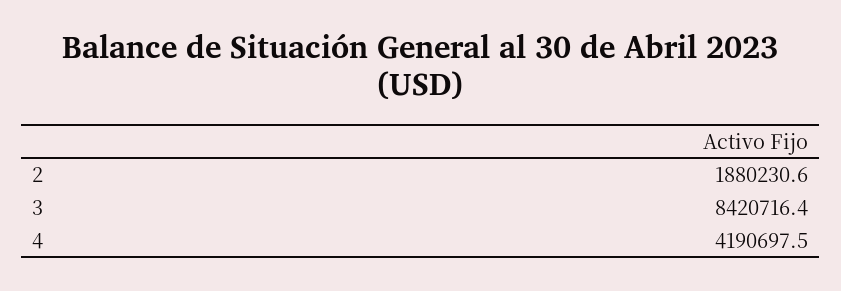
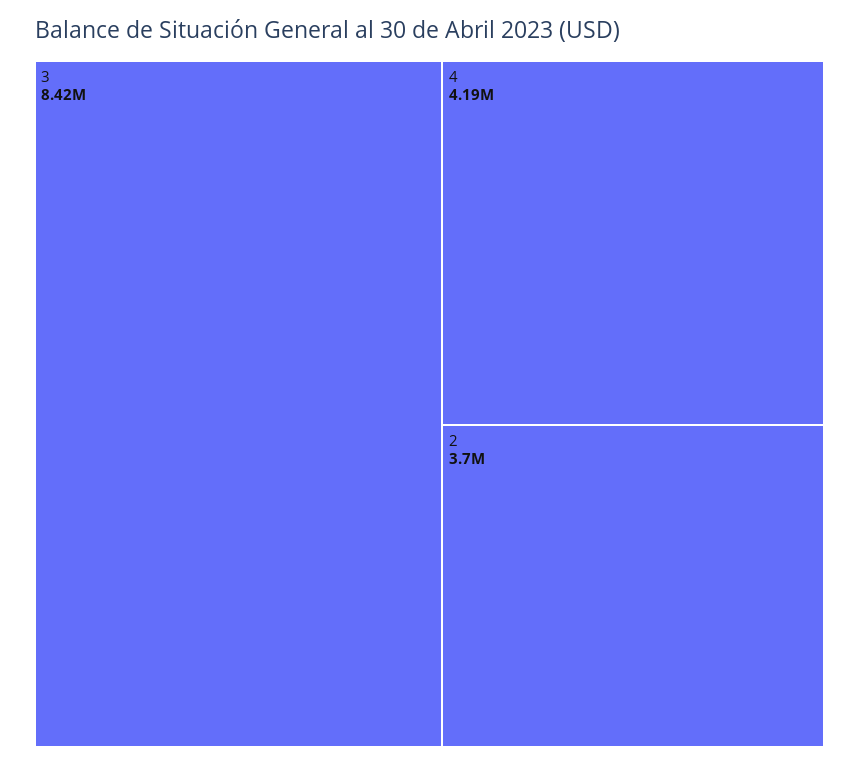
  {
-   "2": 1880230.6,
+   "2": 3700000,
    "3": 8420716.4,
    "4": 4190697.5
  }

